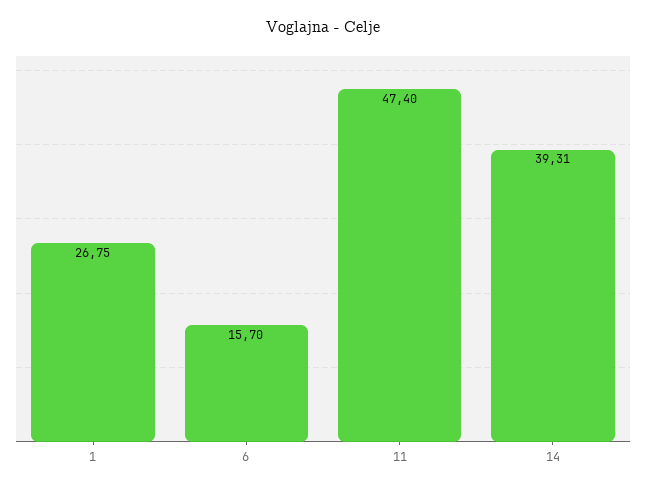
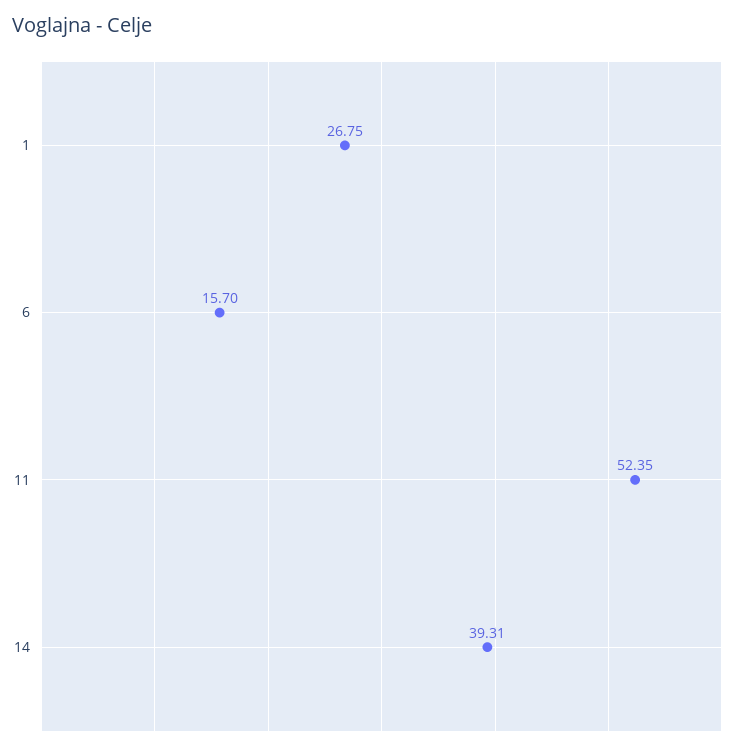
  {
    "1": 26.75,
    "6": 15.7,
-   "11": 47.4,
+   "11": 52.35,
    "14": 39.31
  }

